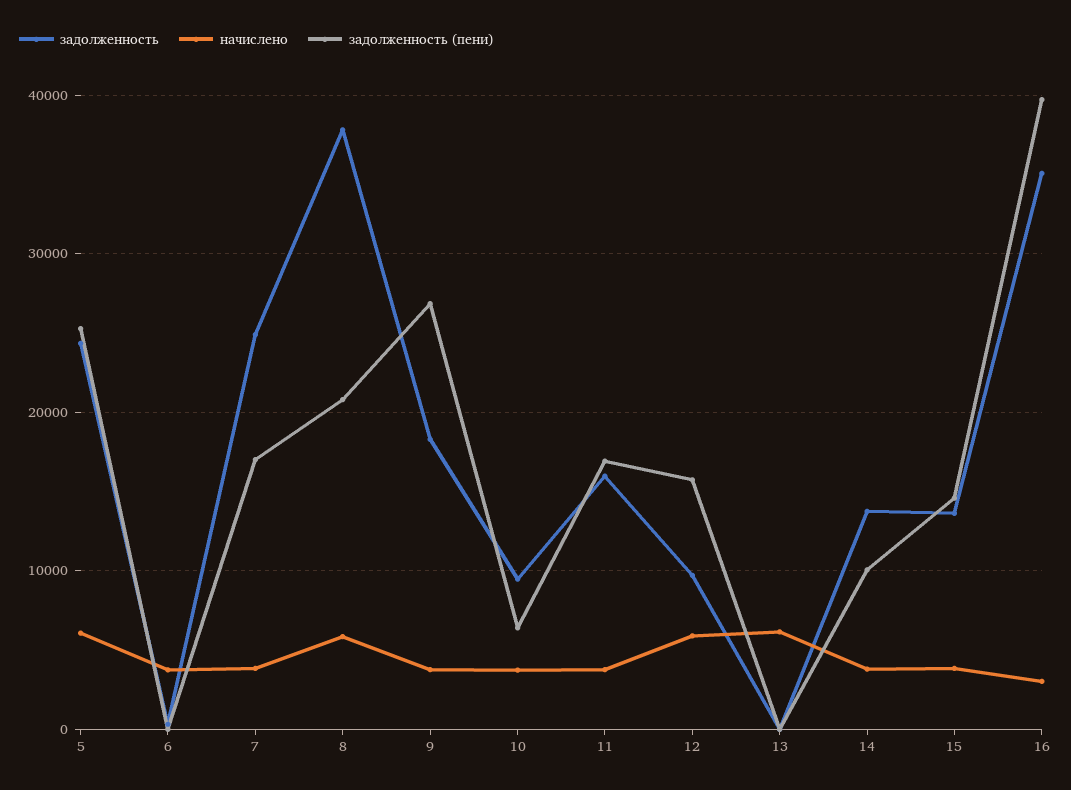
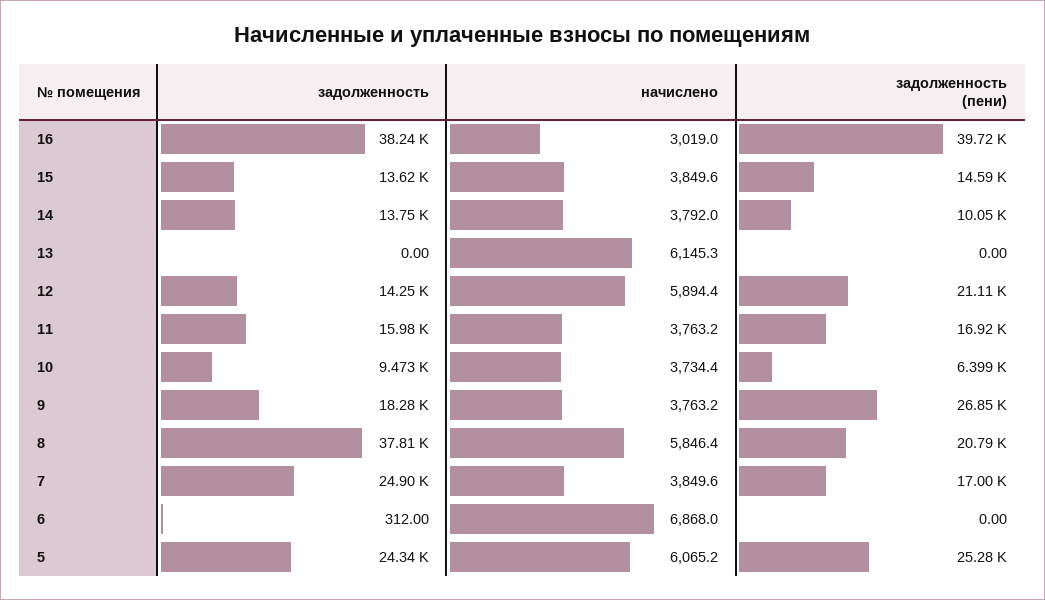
  {
    "задолженность": {
      "5": 24340,
      "6": 312,
      "7": 24900,
      "8": 37810,
      "9": 18280,
      "10": 9473,
      "11": 15980,
-     "12": 10000,
+     "12": 14250,
      "13": 0,
      "14": 13750,
      "15": 13620,
-     "16": 35000
+     "16": 38240
    },
    "начислено": {
      "5": 6065.2,
-     "6": 4000,
+     "6": 6868,
      "7": 3849.6,
      "8": 5846.4,
      "9": 3763.2,
      "10": 3734.4,
      "11": 3763.2,
      "12": 5894.4,
      "13": 6145.3,
      "14": 3792,
      "15": 3849.6,
      "16": 3019
    },
    "задолженность (пени)": {
      "5": 25280,
      "6": 0,
      "7": 17000,
      "8": 20790,
      "9": 26850,
      "10": 6399,
      "11": 16920,
-     "12": 16000,
+     "12": 21110,
      "13": 0,
      "14": 10050,
      "15": 14590,
      "16": 39720
    }
  }

